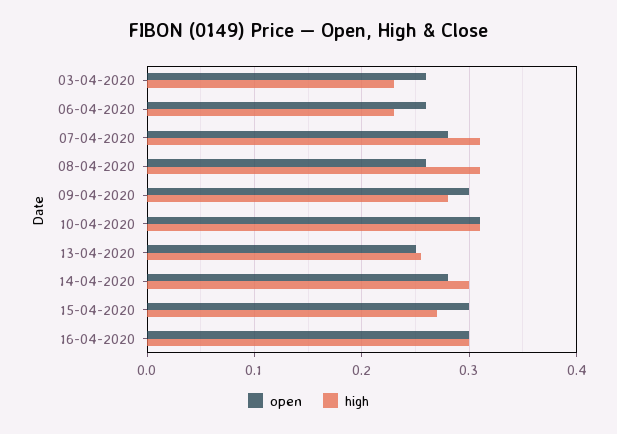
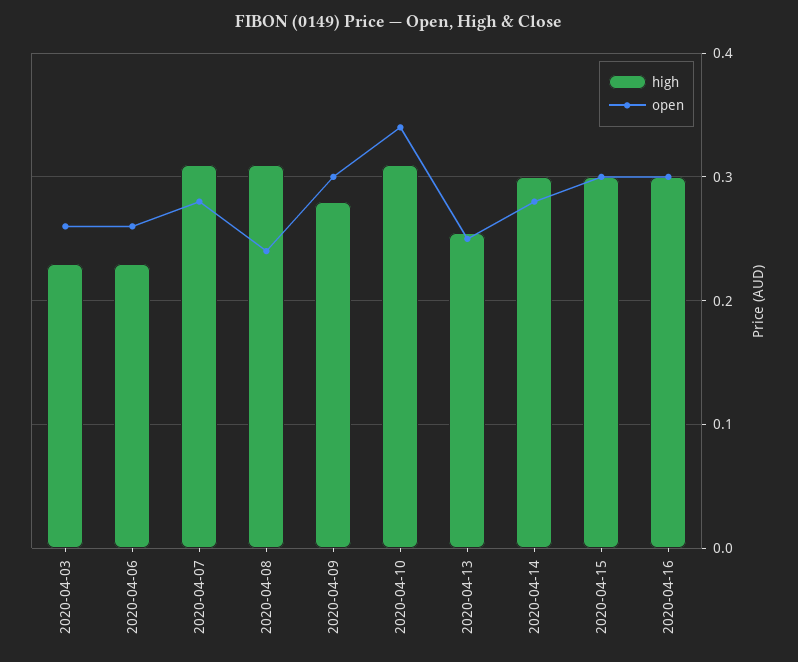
  {
    "open": {
      "03-04-2020": 0.26,
      "06-04-2020": 0.26,
      "07-04-2020": 0.28,
-     "08-04-2020": 0.26,
+     "08-04-2020": 0.24,
      "09-04-2020": 0.3,
-     "10-04-2020": 0.31,
+     "10-04-2020": 0.34,
      "13-04-2020": 0.25,
      "14-04-2020": 0.28,
      "15-04-2020": 0.3,
      "16-04-2020": 0.3
    },
    "high": {
      "03-04-2020": 0.23,
      "06-04-2020": 0.23,
      "07-04-2020": 0.31,
      "08-04-2020": 0.31,
      "09-04-2020": 0.28,
      "10-04-2020": 0.31,
      "13-04-2020": 0.26,
      "14-04-2020": 0.3,
-     "15-04-2020": 0.27,
+     "15-04-2020": 0.3,
      "16-04-2020": 0.3
    }
  }

